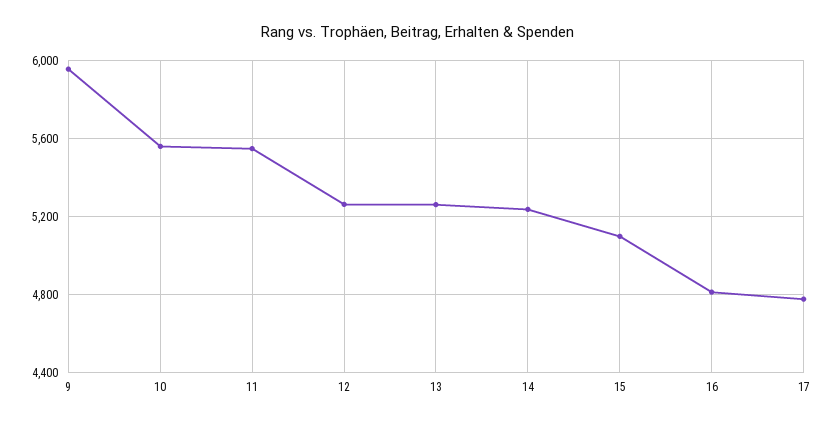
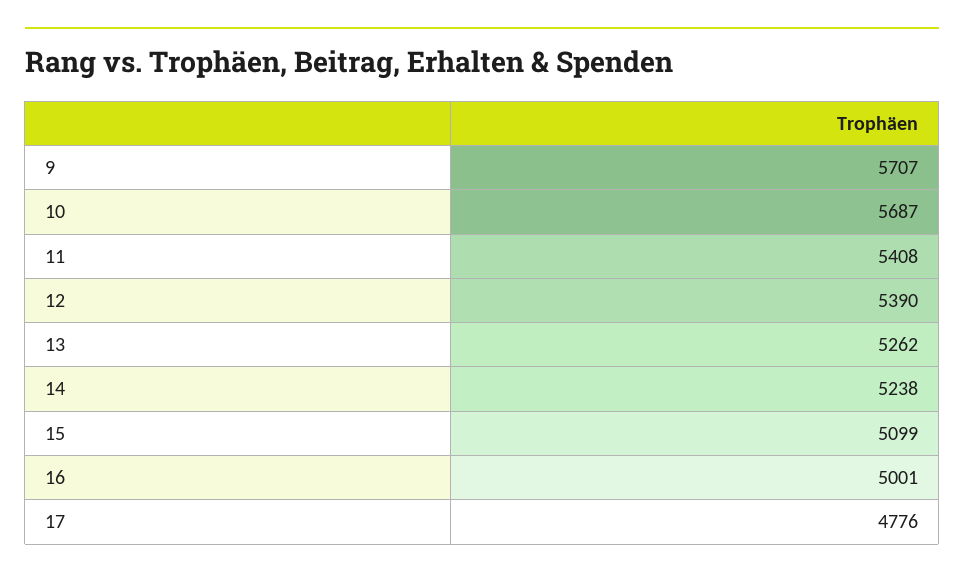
  {
-   "9": 5950,
+   "9": 5707,
-   "10": 5550,
+   "10": 5687,
-   "11": 5550,
+   "11": 5408,
-   "12": 5250,
+   "12": 5390,
    "13": 5262,
    "14": 5238,
    "15": 5099,
-   "16": 4800,
+   "16": 5001,
    "17": 4776
  }

